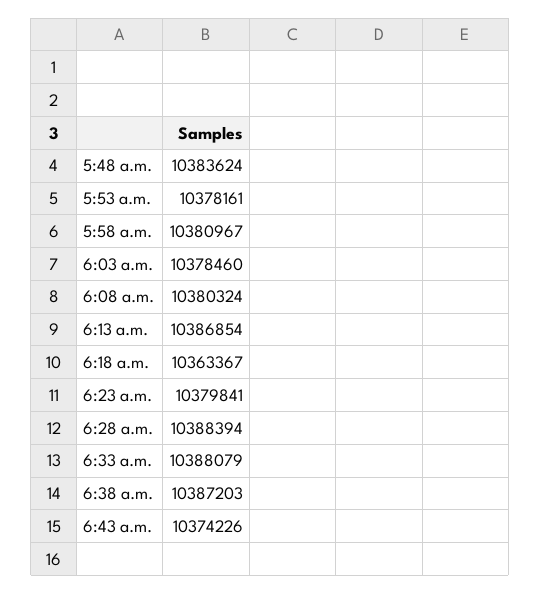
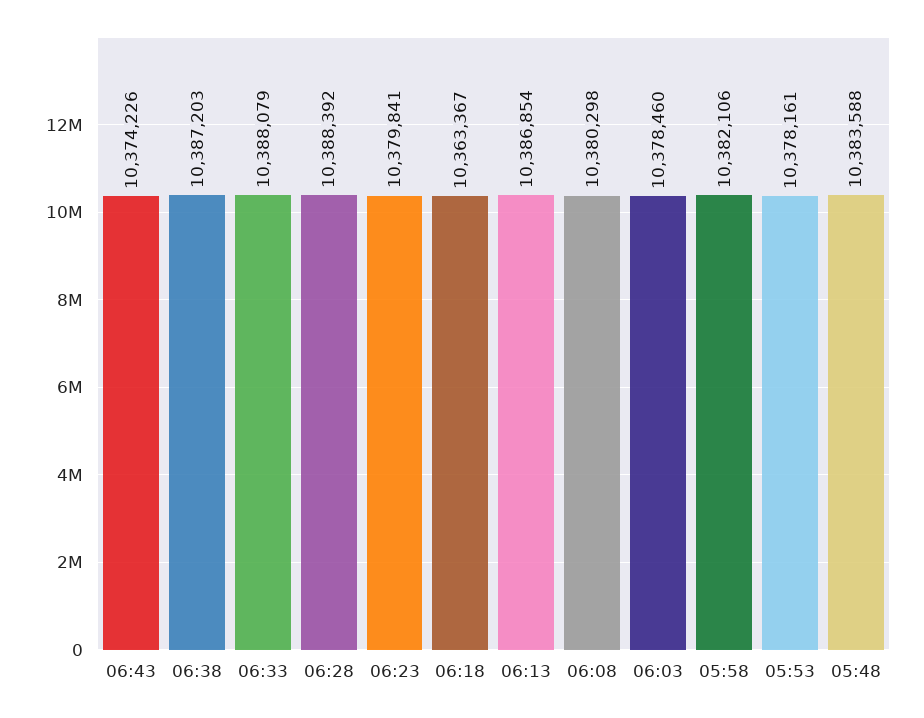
  {
-   "5:48 a.m.": 10383624,
+   "5:48 a.m.": 10383588,
    "5:53 a.m.": 10378161,
-   "5:58 a.m.": 10380967,
+   "5:58 a.m.": 10382106,
    "6:03 a.m.": 10378460,
-   "6:08 a.m.": 10380324,
+   "6:08 a.m.": 10380298,
    "6:13 a.m.": 10386854,
    "6:18 a.m.": 10363367,
    "6:23 a.m.": 10379841,
-   "6:28 a.m.": 10388394,
+   "6:28 a.m.": 10388392,
    "6:33 a.m.": 10388079,
    "6:38 a.m.": 10387203,
    "6:43 a.m.": 10374226
  }

